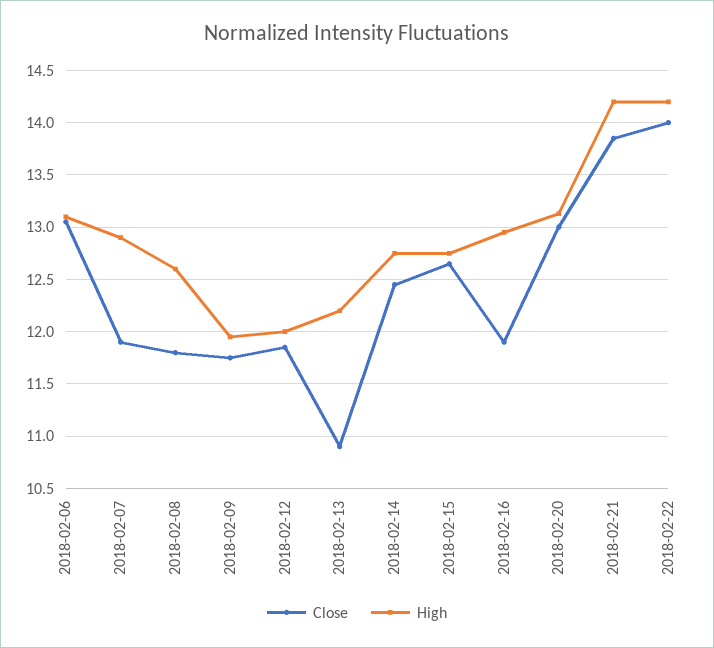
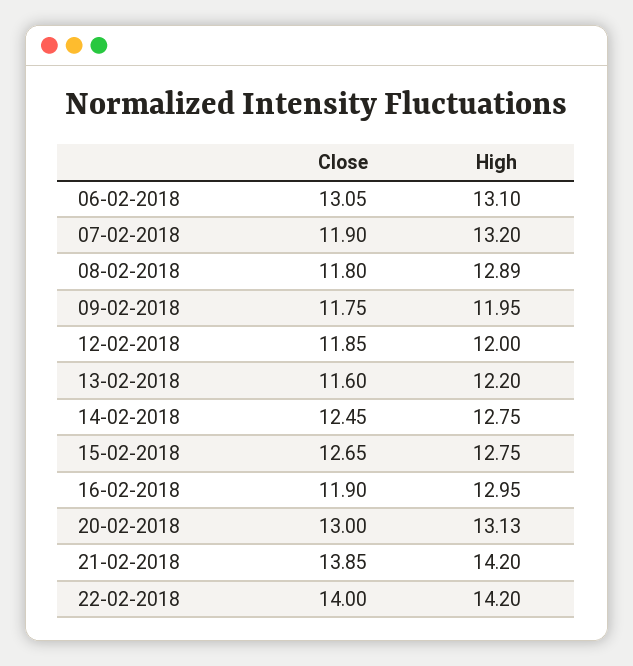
  {
    "Close": {
      "2018-02-06": 13.05,
      "2018-02-07": 11.9,
      "2018-02-08": 11.8,
      "2018-02-09": 11.75,
      "2018-02-12": 11.85,
-     "2018-02-13": 10.9,
+     "2018-02-13": 11.6,
      "2018-02-14": 12.45,
      "2018-02-15": 12.65,
      "2018-02-16": 11.9,
      "2018-02-20": 13,
      "2018-02-21": 13.85,
      "2018-02-22": 14
    },
    "High": {
      "2018-02-06": 13.1,
-     "2018-02-07": 12.9,
+     "2018-02-07": 13.2,
-     "2018-02-08": 12.6,
+     "2018-02-08": 12.89,
      "2018-02-09": 11.95,
      "2018-02-12": 12,
      "2018-02-13": 12.2,
      "2018-02-14": 12.75,
      "2018-02-15": 12.75,
      "2018-02-16": 12.95,
      "2018-02-20": 13.13,
      "2018-02-21": 14.2,
      "2018-02-22": 14.2
    }
  }

